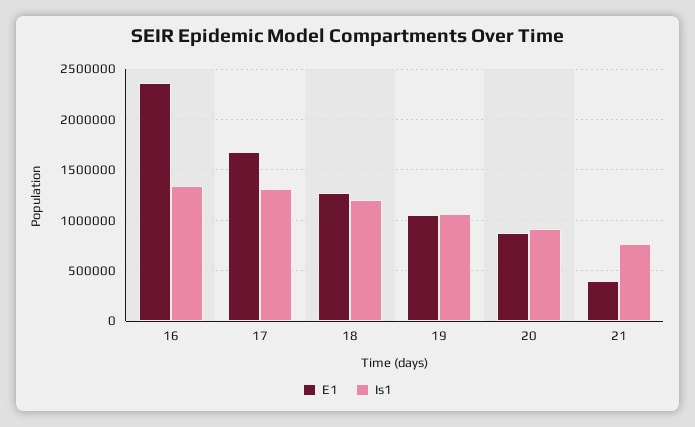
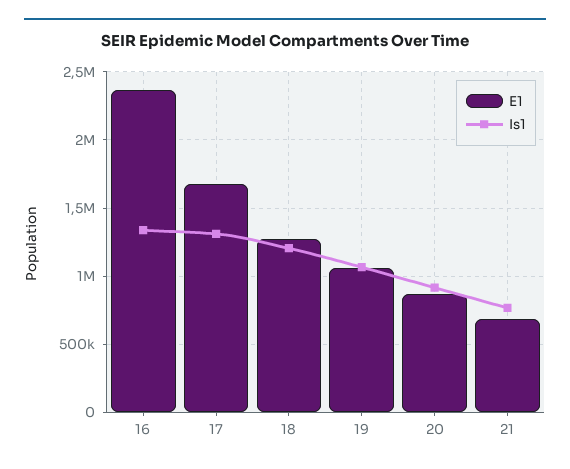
  {
    "E1": {
      "16": 2350000,
      "17": 1700000,
      "18": 1250000,
      "19": 1050000,
      "20": 850000,
-     "21": 400000
+     "21": 700000
    },
    "Is1": {
      "16": 1350000,
      "17": 1300000,
      "18": 1200000,
      "19": 1050000,
      "20": 900000,
      "21": 750000
    }
  }

